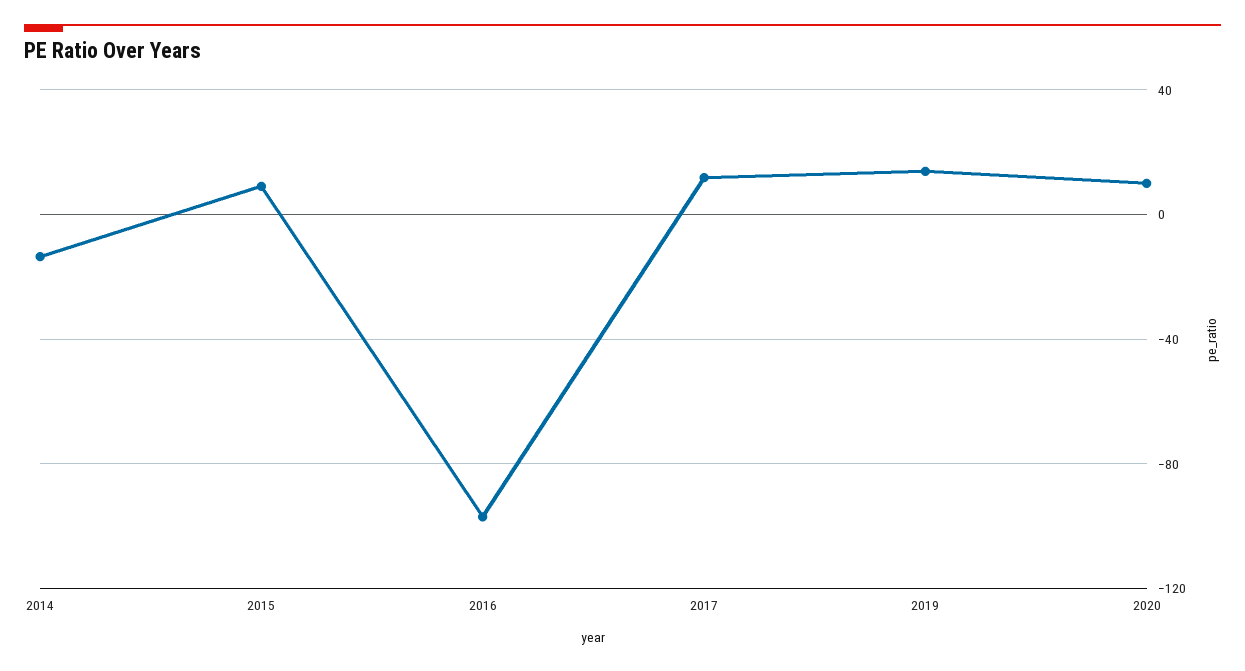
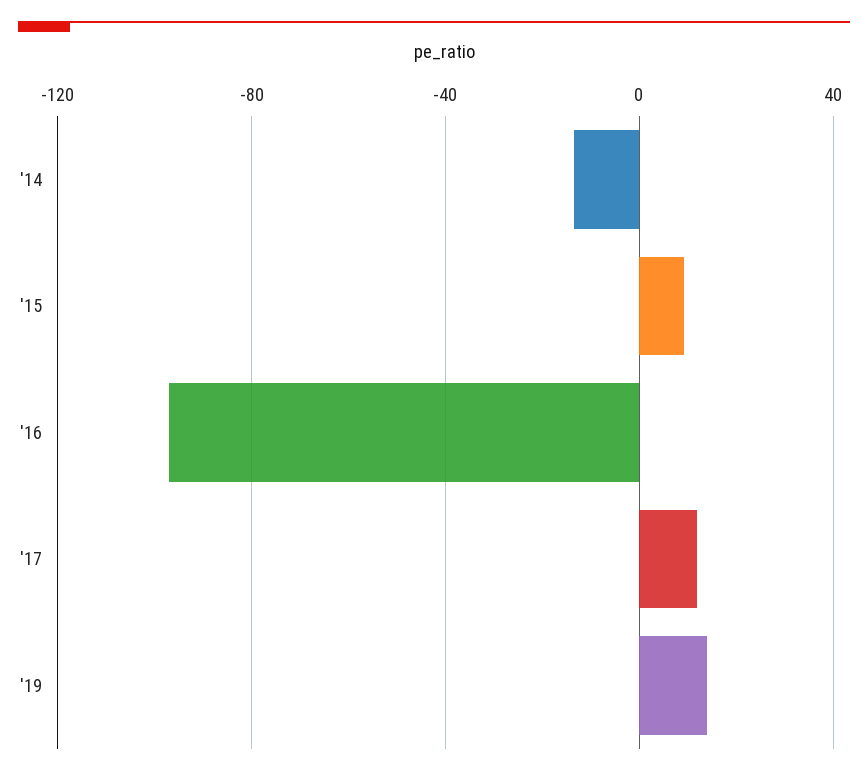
  {
    "2014": -15,
    "2015": 10,
    "2016": -95,
    "2017": 10,
-   "2019": 15,
+   "2019": 15
-   "2020": 10
  }

